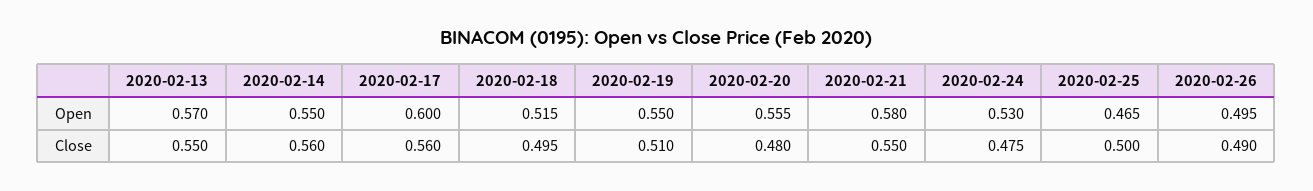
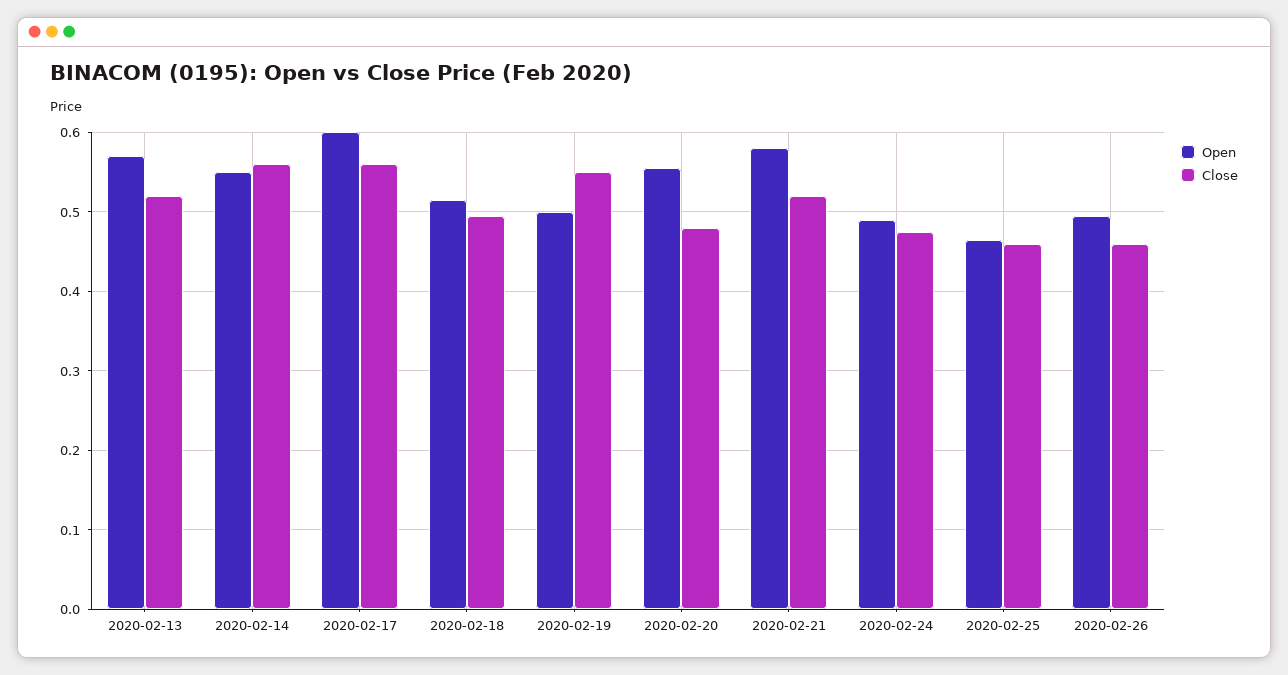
  {
    "Open": {
      "2020-02-13": 0.57,
      "2020-02-14": 0.55,
      "2020-02-17": 0.6,
      "2020-02-18": 0.515,
-     "2020-02-19": 0.55,
+     "2020-02-19": 0.5,
      "2020-02-20": 0.555,
      "2020-02-21": 0.58,
-     "2020-02-24": 0.53,
+     "2020-02-24": 0.49,
      "2020-02-25": 0.465,
      "2020-02-26": 0.495
    },
    "Close": {
-     "2020-02-13": 0.55,
+     "2020-02-13": 0.52,
      "2020-02-14": 0.56,
      "2020-02-17": 0.56,
      "2020-02-18": 0.495,
-     "2020-02-19": 0.51,
+     "2020-02-19": 0.55,
      "2020-02-20": 0.48,
-     "2020-02-21": 0.55,
+     "2020-02-21": 0.52,
      "2020-02-24": 0.475,
-     "2020-02-25": 0.5,
+     "2020-02-25": 0.46,
-     "2020-02-26": 0.49
+     "2020-02-26": 0.46
    }
  }

